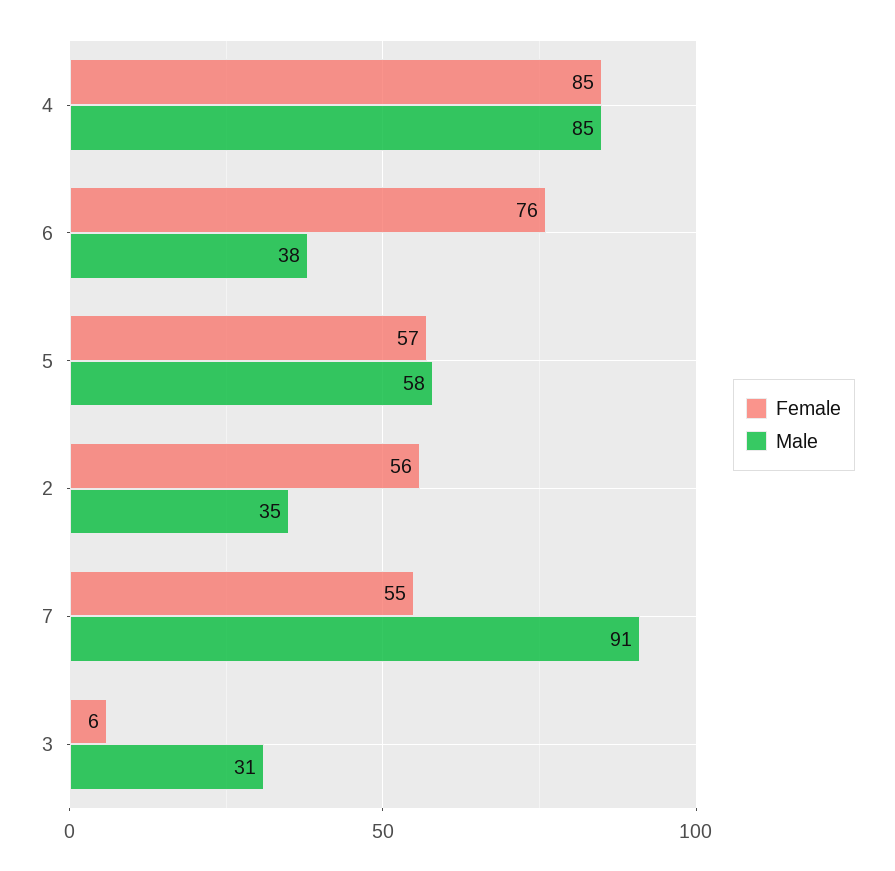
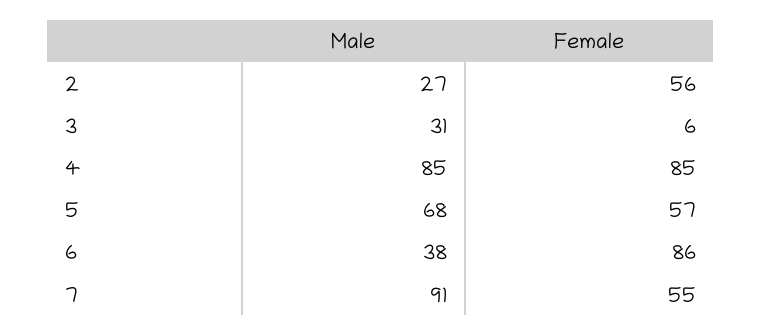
  {
    "Female": {
      "4": 85,
-     "6": 76,
+     "6": 86,
      "5": 57,
      "2": 56,
      "7": 55,
      "3": 6
    },
    "Male": {
      "4": 85,
      "6": 38,
-     "5": 58,
+     "5": 68,
-     "2": 35,
+     "2": 27,
      "7": 91,
      "3": 31
    }
  }

